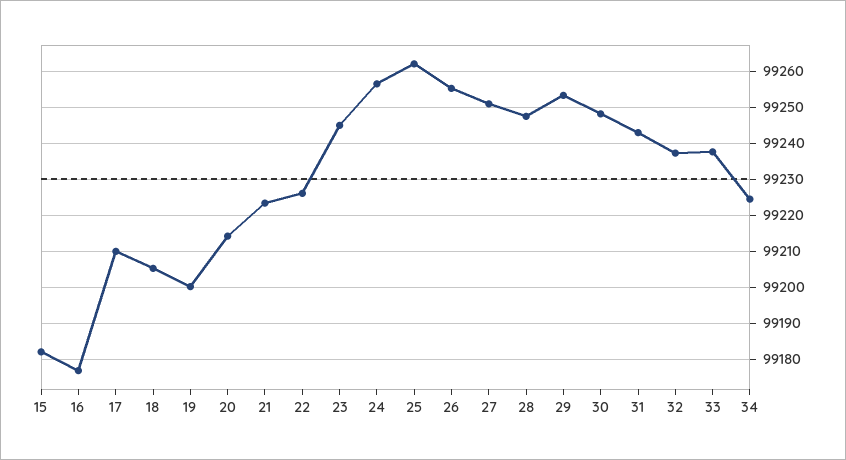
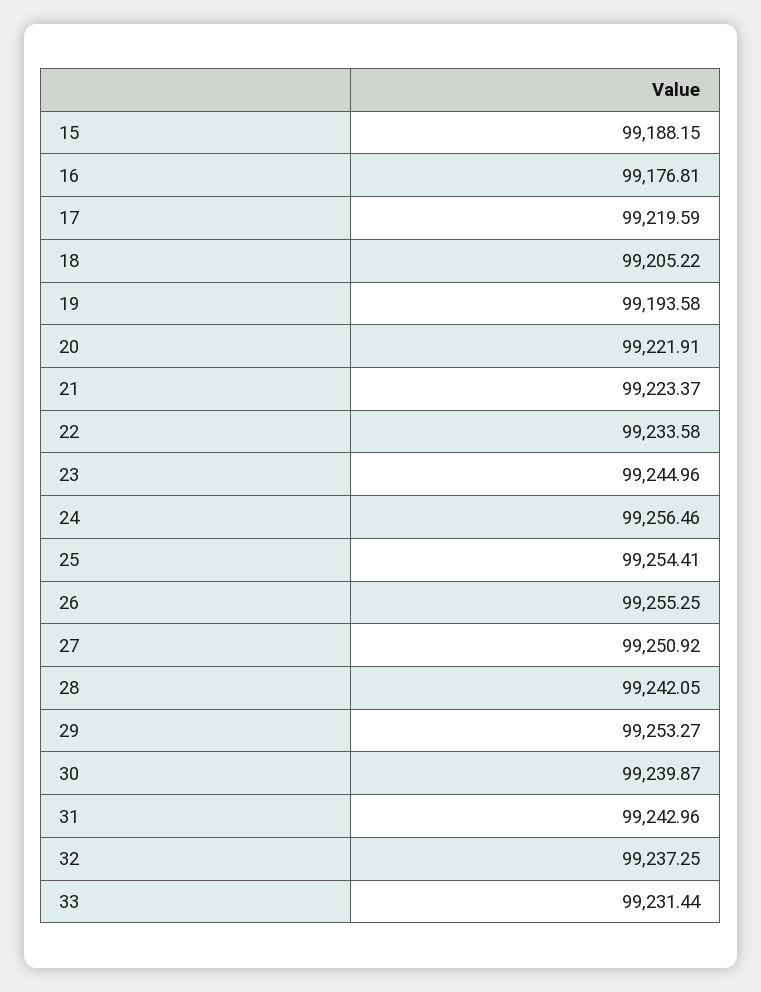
  {
-   "15": 99182,
+   "15": 99188.15,
    "16": 99176.81,
-   "17": 99210,
+   "17": 99219.59,
    "18": 99205.22,
-   "19": 99200,
+   "19": 99193.58,
-   "20": 99214,
+   "20": 99221.91,
    "21": 99223.37,
-   "22": 99226,
+   "22": 99233.58,
    "23": 99244.96,
    "24": 99256.46,
-   "25": 99262,
+   "25": 99254.41,
    "26": 99255.25,
    "27": 99250.92,
-   "28": 99248,
+   "28": 99242.05,
    "29": 99253.27,
-   "30": 99248,
+   "30": 99239.87,
    "31": 99242.96,
    "32": 99237.25,
-   "33": 99238,
+   "33": 99231.44
-   "34": 99224
  }

